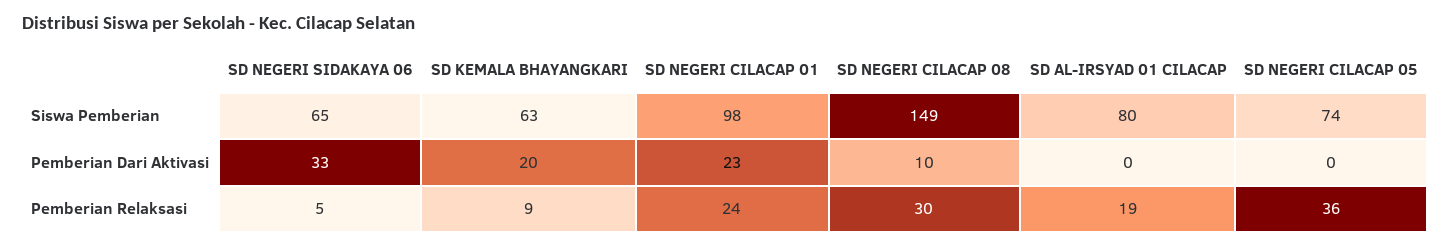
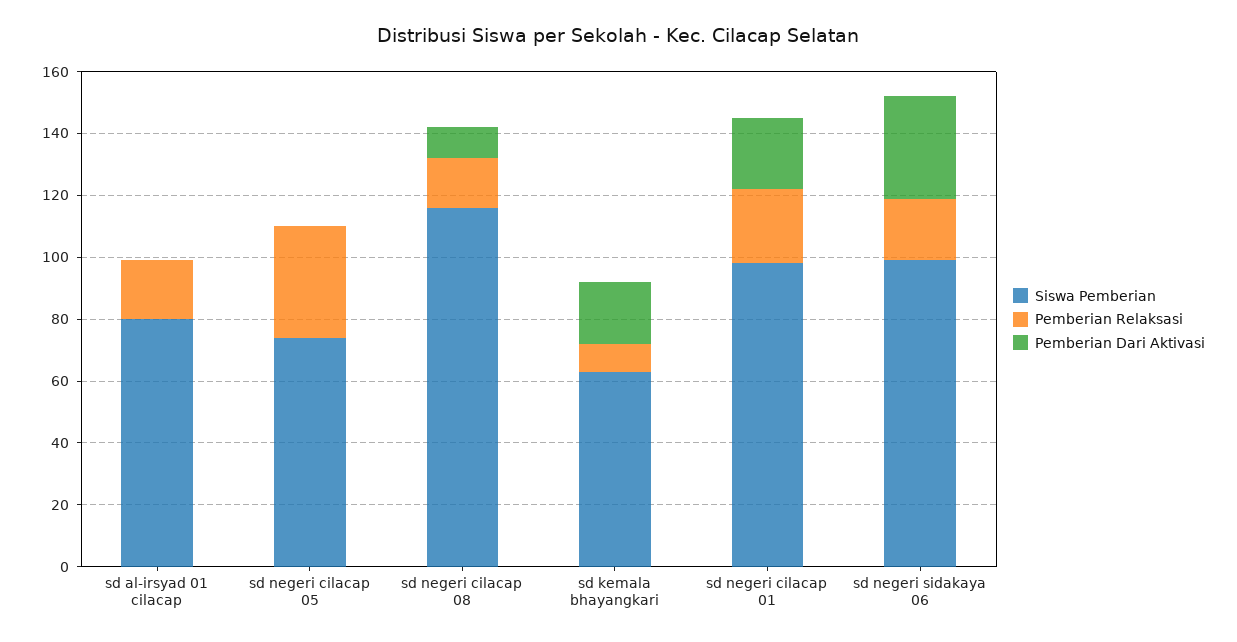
  {
    "Siswa Pemberian": {
-     "SD NEGERI SIDAKAYA 06": 65,
+     "SD NEGERI SIDAKAYA 06": 100,
      "SD KEMALA BHAYANGKARI": 63,
      "SD NEGERI CILACAP 01": 98,
-     "SD NEGERI CILACAP 08": 149,
+     "SD NEGERI CILACAP 08": 115,
      "SD AL-IRSYAD 01 CILACAP": 80,
      "SD NEGERI CILACAP 05": 74
    },
    "Pemberian Dari Aktivasi": {
      "SD NEGERI SIDAKAYA 06": 33,
      "SD KEMALA BHAYANGKARI": 20,
      "SD NEGERI CILACAP 01": 23,
      "SD NEGERI CILACAP 08": 10,
      "SD AL-IRSYAD 01 CILACAP": 0,
      "SD NEGERI CILACAP 05": 0
    },
    "Pemberian Relaksasi": {
-     "SD NEGERI SIDAKAYA 06": 5,
+     "SD NEGERI SIDAKAYA 06": 20,
      "SD KEMALA BHAYANGKARI": 9,
      "SD NEGERI CILACAP 01": 24,
-     "SD NEGERI CILACAP 08": 30,
+     "SD NEGERI CILACAP 08": 15,
      "SD AL-IRSYAD 01 CILACAP": 19,
      "SD NEGERI CILACAP 05": 36
    }
  }

